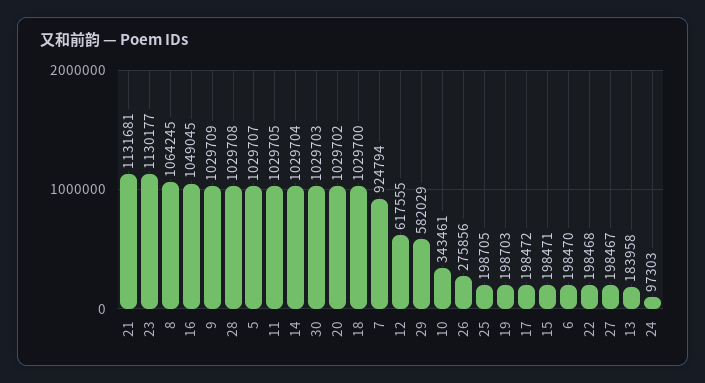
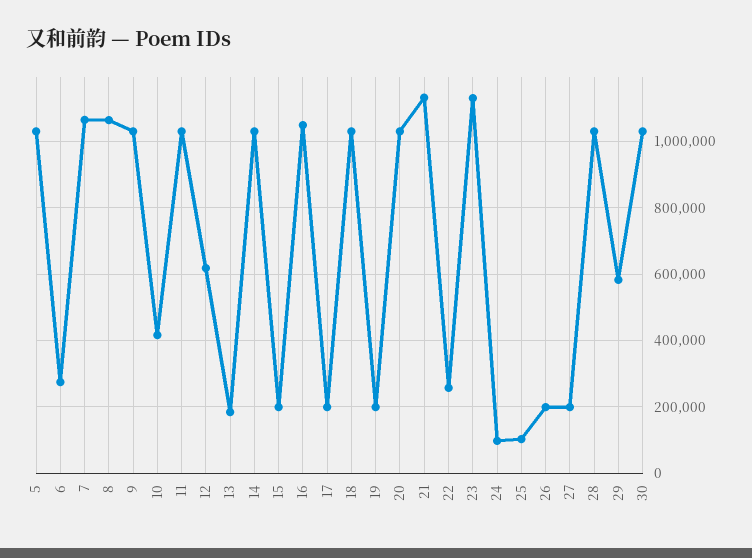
  {
    "21": 1131681,
    "23": 1130177,
    "8": 1064245,
    "16": 1049045,
    "9": 1029709,
    "28": 1029708,
    "5": 1029707,
    "11": 1029705,
    "14": 1029704,
    "30": 1029703,
    "20": 1029702,
    "18": 1029700,
-   "7": 924794,
+   "7": 1060000,
    "12": 617555,
    "29": 582029,
-   "10": 343461,
+   "10": 420000,
-   "26": 275856,
+   "26": 200000,
-   "25": 198705,
+   "25": 100000,
    "19": 198703,
    "17": 198472,
    "15": 198471,
-   "6": 198470,
+   "6": 280000,
-   "22": 198468,
+   "22": 260000,
    "27": 198467,
    "13": 183958,
    "24": 97303
  }

